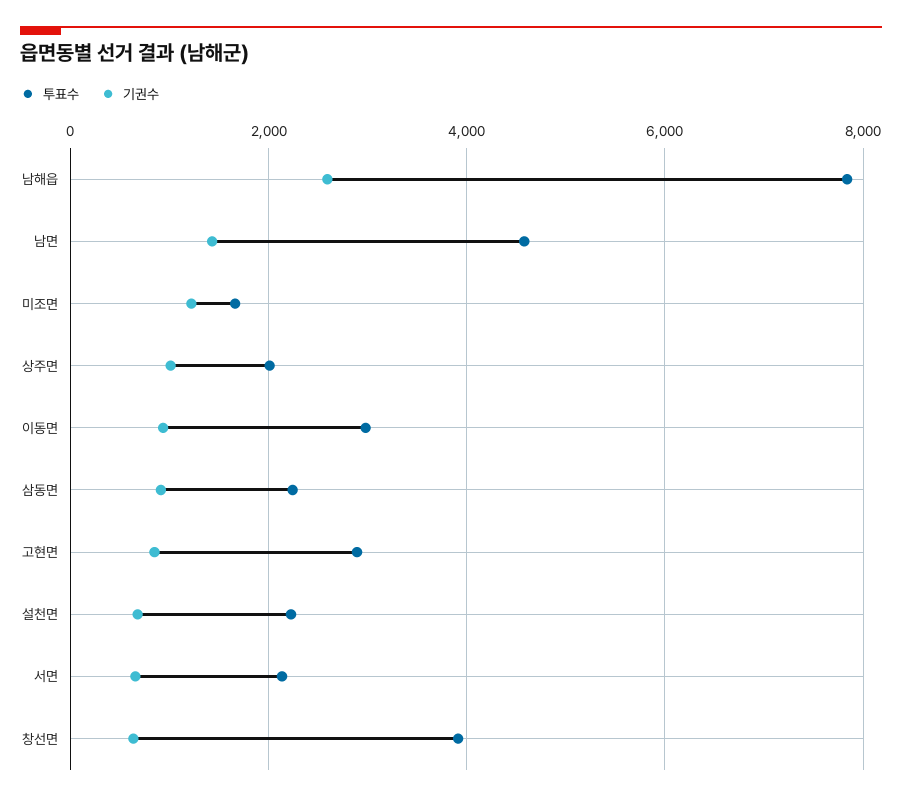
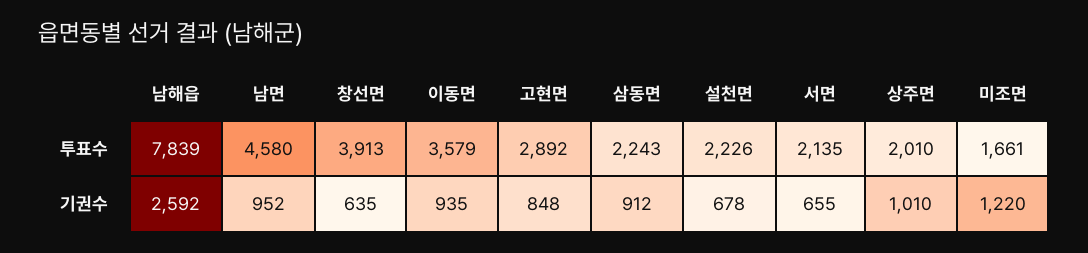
  {
    "투표수": {
      "남해읍": 7839,
      "남면": 4580,
      "미조면": 1661,
      "상주면": 2010,
-     "이동면": 3000,
+     "이동면": 3579,
      "삼동면": 2243,
      "고현면": 2892,
      "설천면": 2226,
      "서면": 2135,
      "창선면": 3913
    },
    "기권수": {
      "남해읍": 2592,
-     "남면": 1400,
+     "남면": 952,
      "미조면": 1220,
      "상주면": 1010,
      "이동면": 935,
      "삼동면": 912,
      "고현면": 848,
      "설천면": 678,
      "서면": 655,
      "창선면": 635
    }
  }

